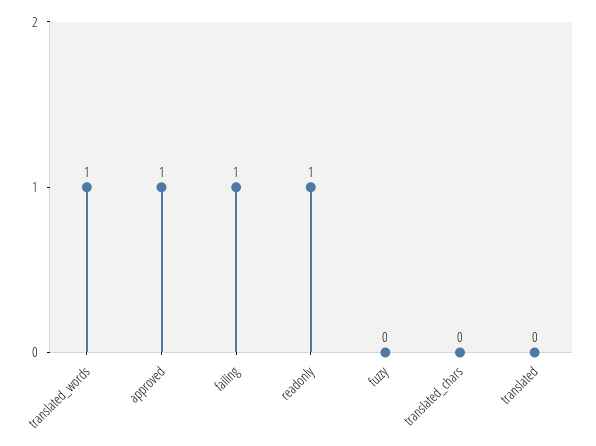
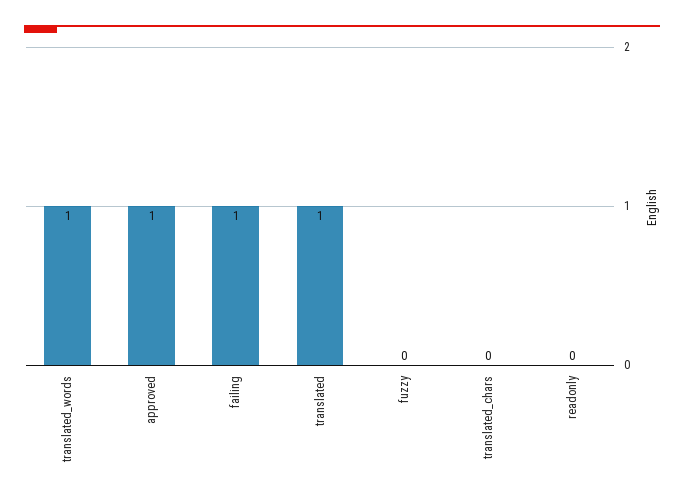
  {
    "translated_words": 1,
    "approved": 1,
    "failing": 1,
-   "readonly": 1,
+   "readonly": 0,
    "fuzzy": 0,
    "translated_chars": 0,
-   "translated": 0
+   "translated": 1
  }

